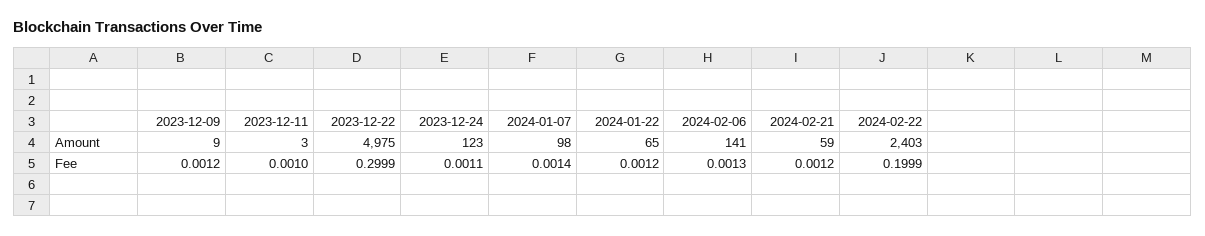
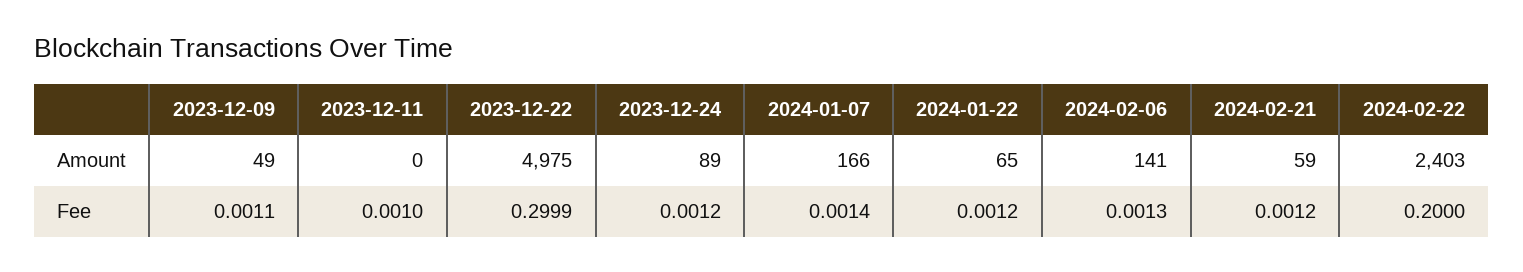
  {
    "2023-12-09": {
-     "Amount": 9,
+     "Amount": 49,
-     "Fee": 0.0012
+     "Fee": 0.0011
    },
    "2023-12-11": {
-     "Amount": 3,
+     "Amount": 0,
      "Fee": 0.001
    },
    "2023-12-22": {
      "Amount": 4975,
      "Fee": 0.2999
    },
    "2023-12-24": {
-     "Amount": 123,
+     "Amount": 89,
-     "Fee": 0.0011
+     "Fee": 0.0012
    },
    "2024-01-07": {
-     "Amount": 98,
+     "Amount": 166,
      "Fee": 0.0014
    },
    "2024-01-22": {
      "Amount": 65,
      "Fee": 0.0012
    },
    "2024-02-06": {
      "Amount": 141,
      "Fee": 0.0013
    },
    "2024-02-21": {
      "Amount": 59,
      "Fee": 0.0012
    },
    "2024-02-22": {
      "Amount": 2403,
-     "Fee": 0.1999
+     "Fee": 0.2
    }
  }

